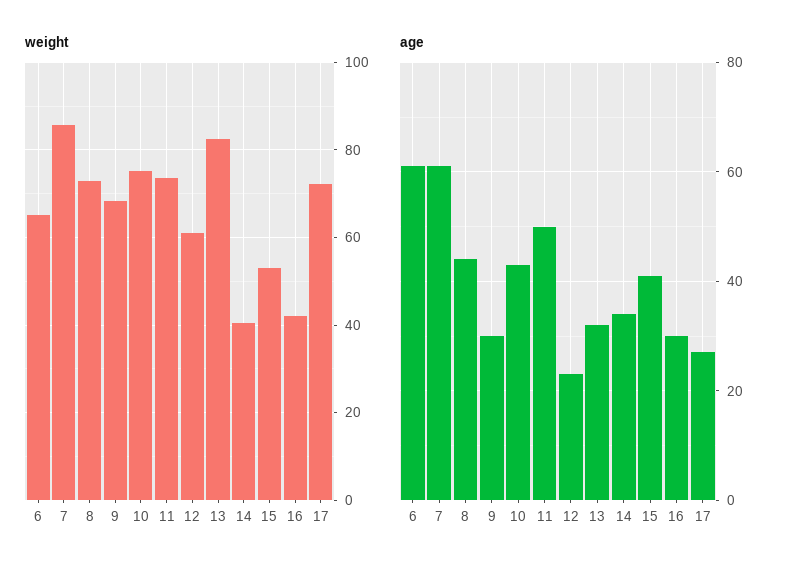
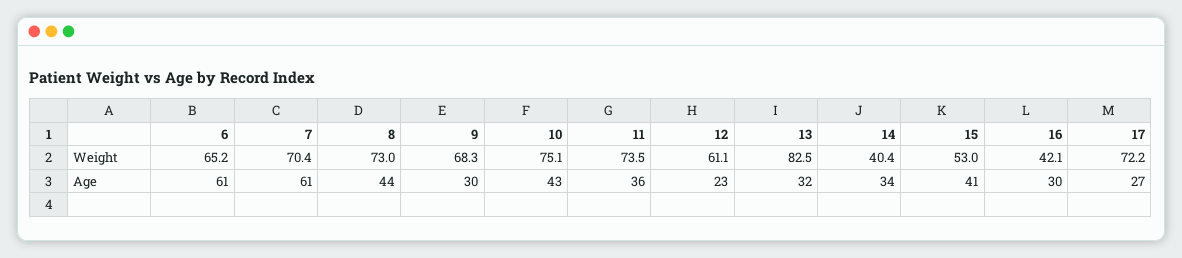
  {
    "weight": {
      "6": 65.2,
-     "7": 86,
+     "7": 70.4,
      "8": 73,
      "9": 68.3,
      "10": 75.1,
      "11": 73.5,
      "12": 61.1,
      "13": 82.5,
      "14": 40.4,
      "15": 53,
      "16": 42.1,
      "17": 72.2
    },
    "age": {
      "6": 61,
      "7": 61,
      "8": 44,
      "9": 30,
      "10": 43,
-     "11": 50,
+     "11": 36,
      "12": 23,
      "13": 32,
      "14": 34,
      "15": 41,
      "16": 30,
      "17": 27
    }
  }

